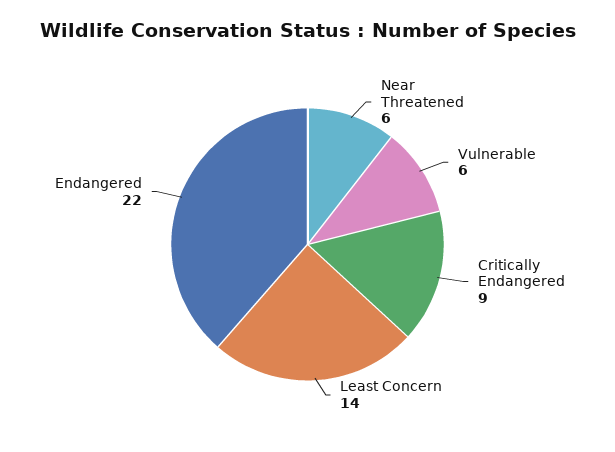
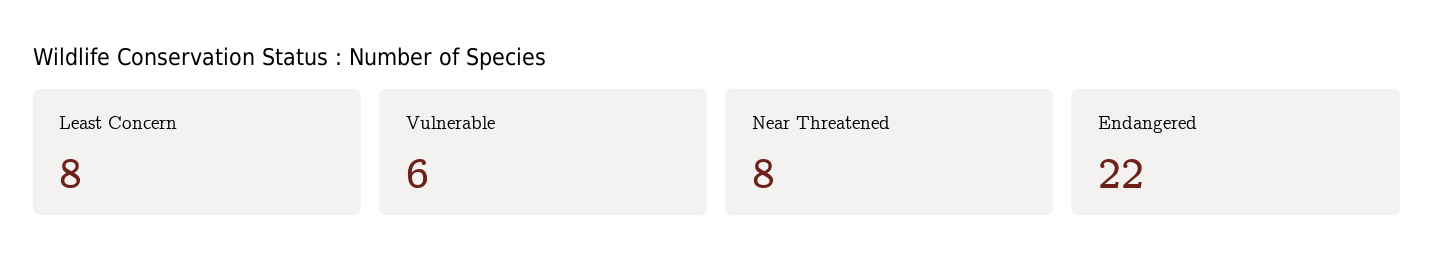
  {
-   "Near Threatened": 6,
+   "Near Threatened": 8,
    "Vulnerable": 6,
-   "Critically Endangered": 9,
-   "Least Concern": 14,
+   "Least Concern": 8,
    "Endangered": 22
  }

